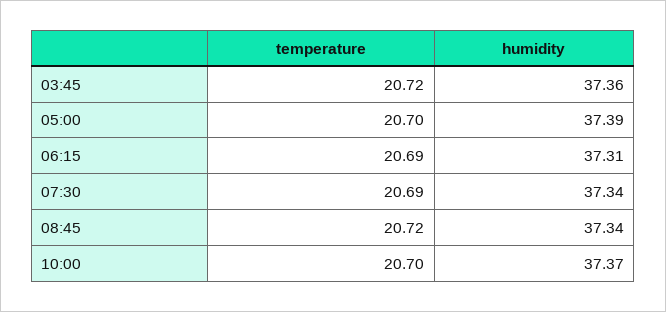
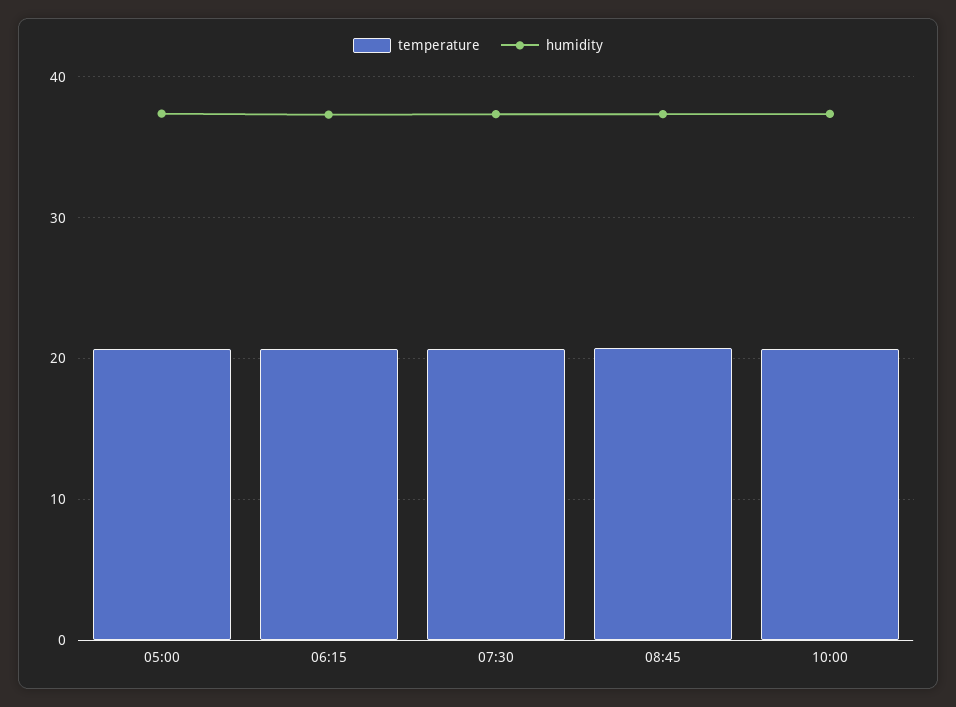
  {
    "temperature": {
-     "03:45": 20.72,
      "05:00": 20.7,
      "06:15": 20.69,
      "07:30": 20.69,
      "08:45": 20.72,
      "10:00": 20.7
    },
    "humidity": {
-     "03:45": 37.36,
      "05:00": 37.39,
      "06:15": 37.31,
      "07:30": 37.34,
      "08:45": 37.34,
      "10:00": 37.37
    }
  }

